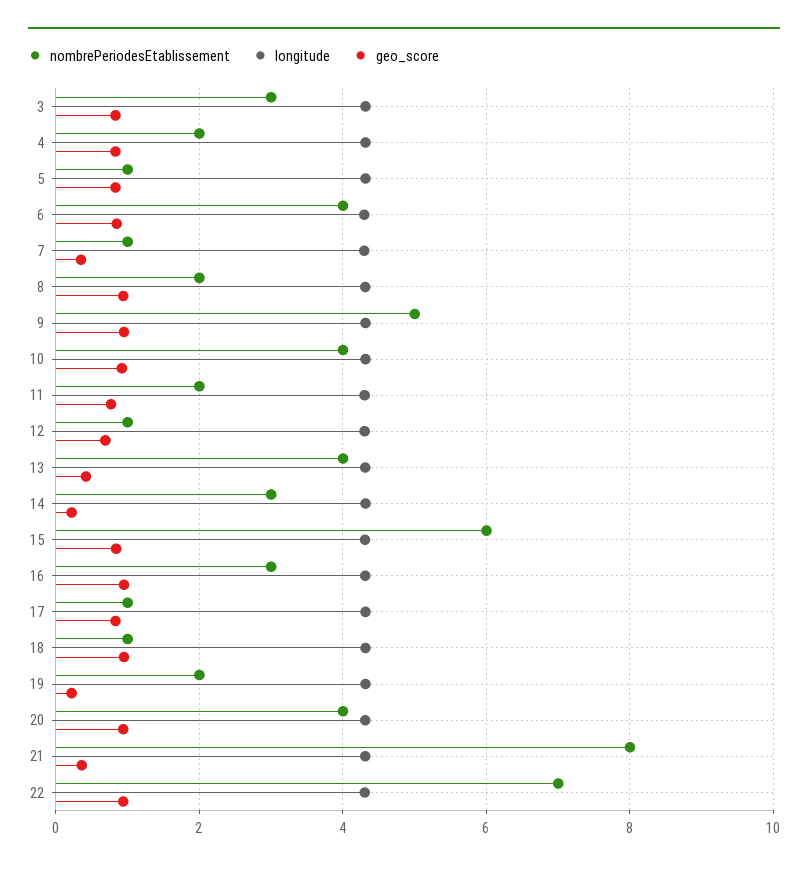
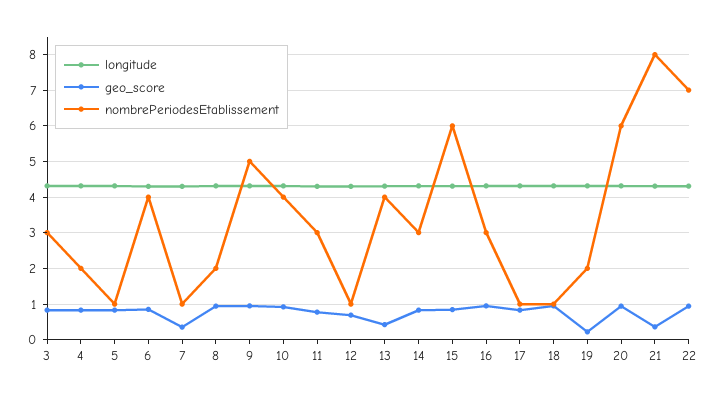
  {
    "nombrePeriodesEtablissement": {
      "3": 3,
      "4": 2,
      "5": 1,
      "6": 4,
      "7": 1,
      "8": 2,
      "9": 5,
      "10": 4,
-     "11": 2,
+     "11": 3,
      "12": 1,
      "13": 4,
      "14": 3,
      "15": 6,
      "16": 3,
      "17": 1,
      "18": 1,
      "19": 2,
-     "20": 4,
+     "20": 6,
      "21": 8,
      "22": 7
    },
    "longitude": {
      "3": 4.4,
      "4": 4.4,
      "5": 4.4,
      "6": 4.2,
      "7": 4.2,
      "8": 4.4,
      "9": 4.4,
      "10": 4.4,
      "11": 4.4,
      "12": 4.4,
      "13": 4.4,
      "14": 4.4,
      "15": 4.4,
      "16": 4.4,
      "17": 4.4,
      "18": 4.4,
      "19": 4.4,
      "20": 4.4,
      "21": 4.4,
      "22": 4.4
    },
    "geo_score": {
      "3": 0.8,
      "4": 0.8,
      "5": 0.8,
      "6": 0.8,
      "7": 0.4,
      "8": 1,
      "9": 1,
      "10": 1,
      "11": 0.8,
      "12": 0.6,
      "13": 0.4,
-     "14": 0.2,
+     "14": 0.8,
      "15": 0.8,
      "16": 1,
      "17": 0.8,
      "18": 1,
      "19": 0.2,
      "20": 1,
      "21": 0.4,
      "22": 1
    }
  }

